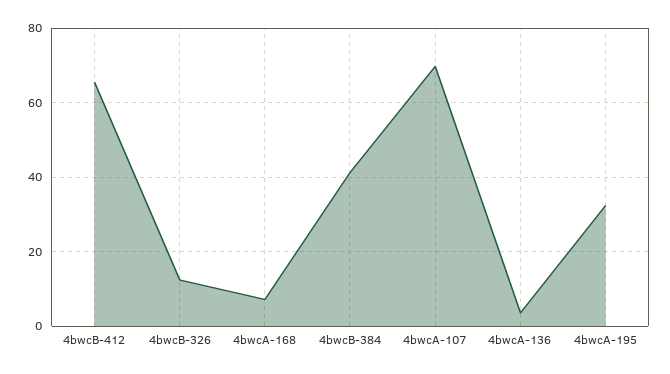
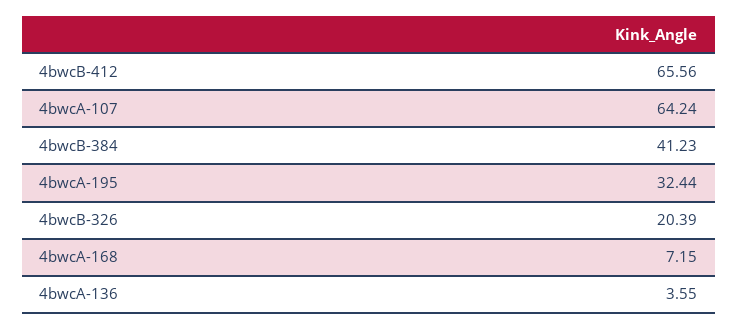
  {
    "4bwcB-412": 65.56,
-   "4bwcB-326": 12,
+   "4bwcB-326": 20.39,
    "4bwcA-168": 7.15,
    "4bwcB-384": 41.23,
-   "4bwcA-107": 70,
+   "4bwcA-107": 64.24,
    "4bwcA-136": 3.55,
    "4bwcA-195": 32.44
  }

